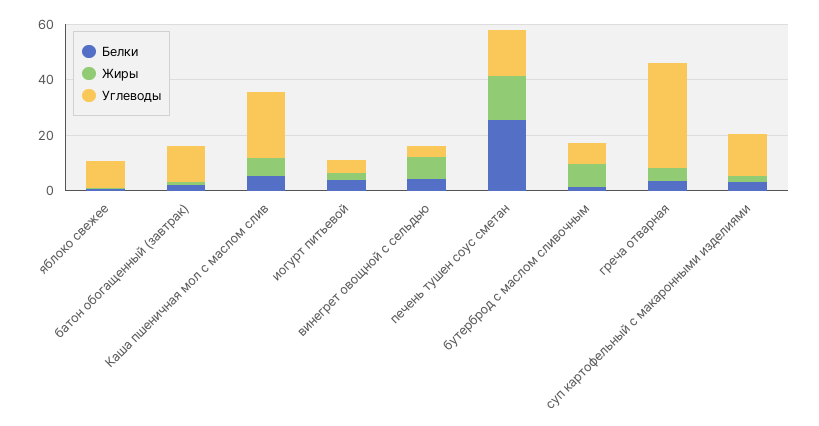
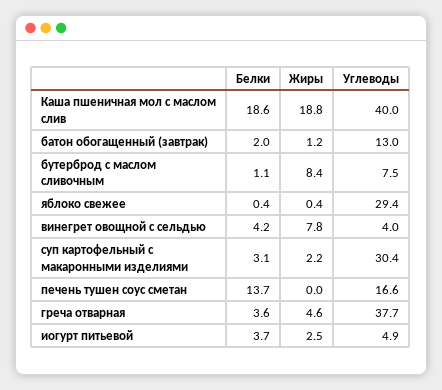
  {
    "Белки": {
      "яблоко свежее": 0.4,
      "батон обогащенный (завтрак)": 2,
-     "Каша пшеничная мол с маслом слив": 5,
+     "Каша пшеничная мол с маслом слив": 18.6,
      "иогурт питьевой": 3.7,
      "винегрет овощной с сельдью": 4.2,
-     "печень тушен соус сметан": 25,
+     "печень тушен соус сметан": 13.7,
      "бутерброд с маслом сливочным": 1.1,
      "греча отварная": 3.6,
      "суп картофельный с макаронными изделиями": 3.1
    },
    "Жиры": {
      "яблоко свежее": 0.4,
      "батон обогащенный (завтрак)": 1.2,
-     "Каша пшеничная мол с маслом слив": 5,
+     "Каша пшеничная мол с маслом слив": 18.8,
      "иогурт питьевой": 2.5,
      "винегрет овощной с сельдью": 7.8,
-     "печень тушен соус сметан": 15,
+     "печень тушен соус сметан": 0,
      "бутерброд с маслом сливочным": 8.4,
      "греча отварная": 4.6,
      "суп картофельный с макаронными изделиями": 2.2
    },
    "Углеводы": {
-     "яблоко свежее": 10,
+     "яблоко свежее": 29.4,
      "батон обогащенный (завтрак)": 13,
-     "Каша пшеничная мол с маслом слив": 25,
+     "Каша пшеничная мол с маслом слив": 40,
      "иогурт питьевой": 4.9,
      "винегрет овощной с сельдью": 4,
      "печень тушен соус сметан": 16.6,
      "бутерброд с маслом сливочным": 7.5,
      "греча отварная": 37.7,
-     "суп картофельный с макаронными изделиями": 15
+     "суп картофельный с макаронными изделиями": 30.4
    }
  }

